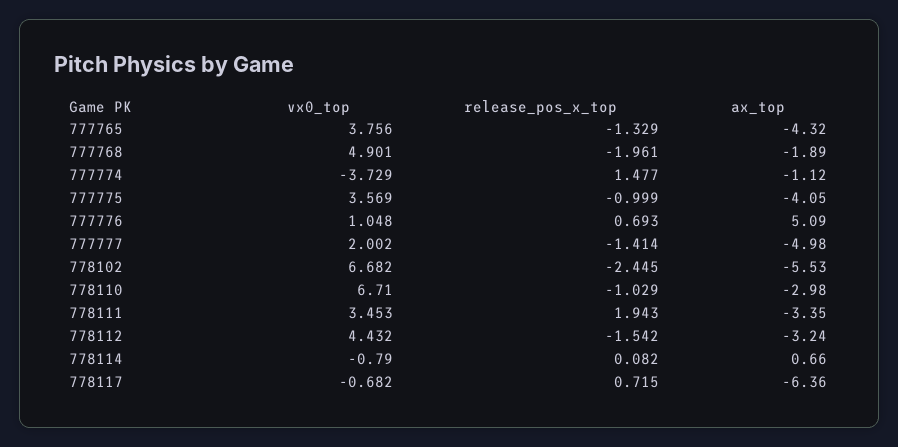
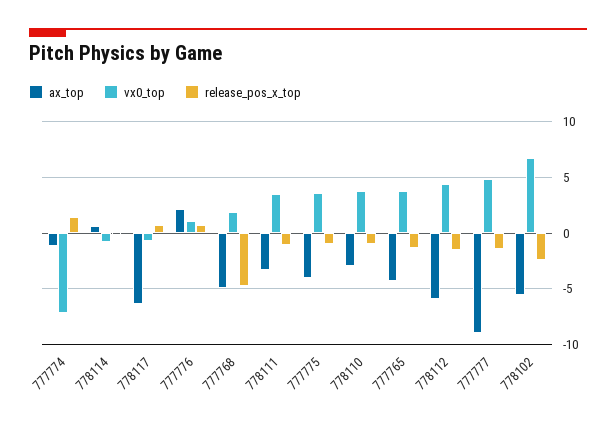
  {
    "vx0_top": {
      "777765": 3.756,
-     "777768": 4.901,
+     "777768": 2,
-     "777774": -3.729,
+     "777774": -7,
      "777775": 3.569,
      "777776": 1.048,
-     "777777": 2.002,
+     "777777": 5,
      "778102": 6.682,
-     "778110": 6.71,
+     "778110": 4,
      "778111": 3.453,
      "778112": 4.432,
      "778114": -0.79,
      "778117": -0.682
    },
    "release_pos_x_top": {
      "777765": -1.329,
-     "777768": -1.961,
+     "777768": -5,
      "777774": 1.477,
      "777775": -0.999,
      "777776": 0.693,
      "777777": -1.414,
      "778102": -2.445,
      "778110": -1.029,
-     "778111": 1.943,
+     "778111": -1,
      "778112": -1.542,
      "778114": 0.082,
      "778117": 0.715
    },
    "ax_top": {
      "777765": -4.32,
-     "777768": -1.89,
+     "777768": -5,
      "777774": -1.12,
      "777775": -4.05,
-     "777776": 5.09,
+     "777776": 2,
-     "777777": -4.98,
+     "777777": -9,
      "778102": -5.53,
      "778110": -2.98,
      "778111": -3.35,
-     "778112": -3.24,
+     "778112": -6,
      "778114": 0.66,
      "778117": -6.36
    }
  }

